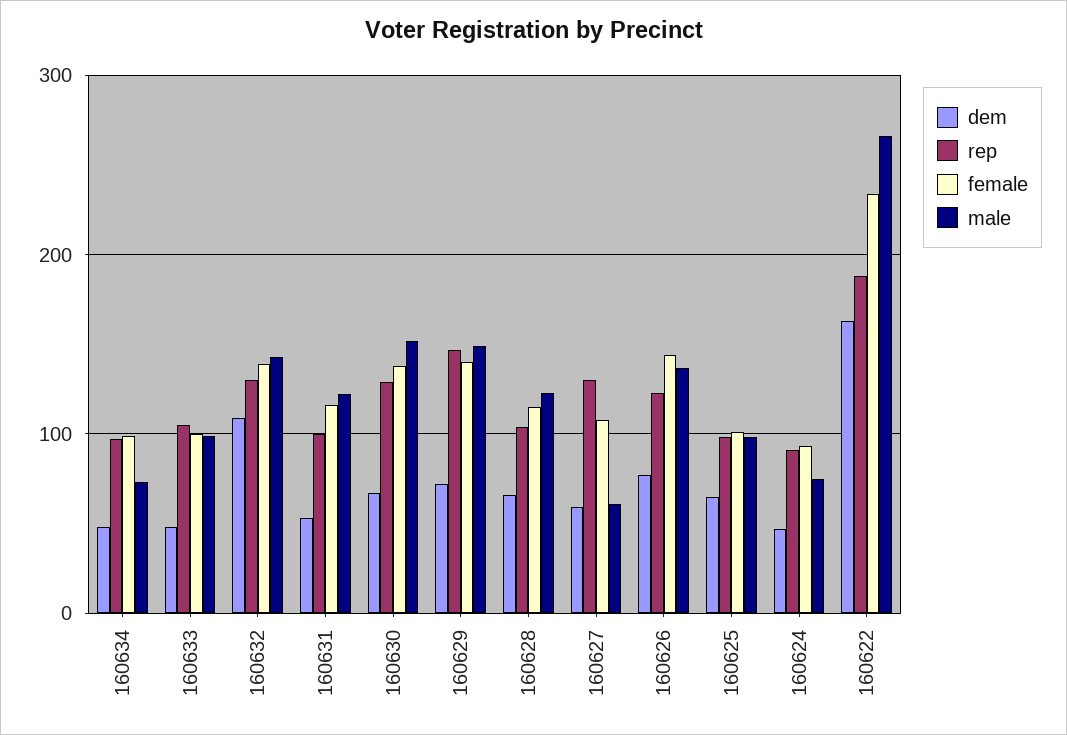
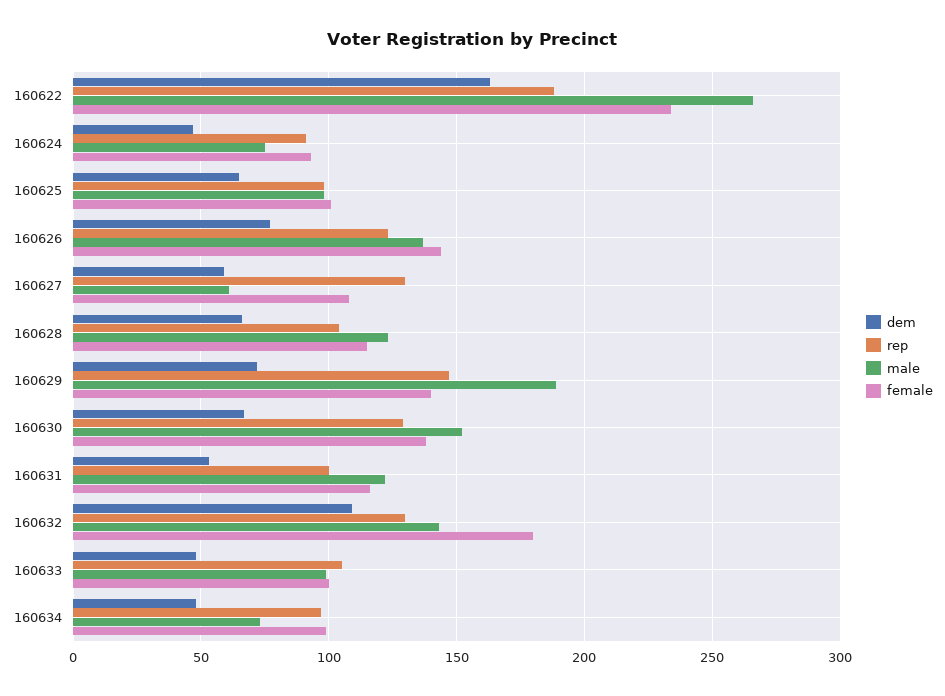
  {
    "dem": {
      "160634": 50,
      "160633": 50,
      "160632": 110,
      "160631": 55,
      "160630": 65,
      "160629": 70,
      "160628": 65,
      "160627": 60,
      "160626": 75,
      "160625": 65,
      "160624": 45,
      "160622": 165
    },
    "rep": {
      "160634": 95,
      "160633": 105,
      "160632": 130,
      "160631": 100,
      "160630": 130,
      "160629": 145,
      "160628": 105,
      "160627": 130,
      "160626": 125,
      "160625": 100,
      "160624": 90,
      "160622": 190
    },
    "female": {
      "160634": 100,
      "160633": 100,
-     "160632": 140,
+     "160632": 180,
      "160631": 115,
      "160630": 140,
      "160629": 140,
      "160628": 115,
      "160627": 110,
      "160626": 145,
      "160625": 100,
      "160624": 95,
      "160622": 235
    },
    "male": {
      "160634": 75,
      "160633": 100,
      "160632": 145,
      "160631": 120,
      "160630": 150,
-     "160629": 150,
+     "160629": 190,
      "160628": 125,
      "160627": 60,
      "160626": 135,
      "160625": 100,
      "160624": 75,
      "160622": 265
    }
  }

